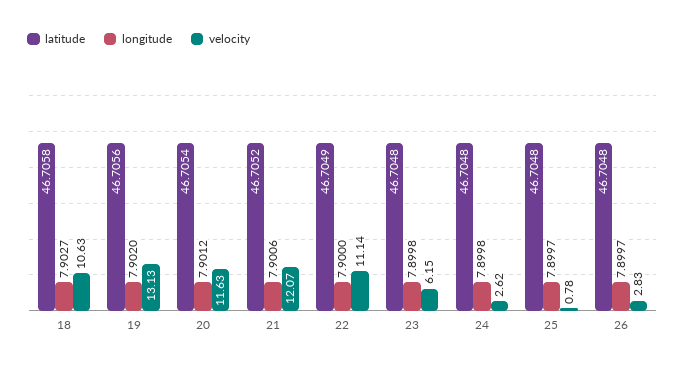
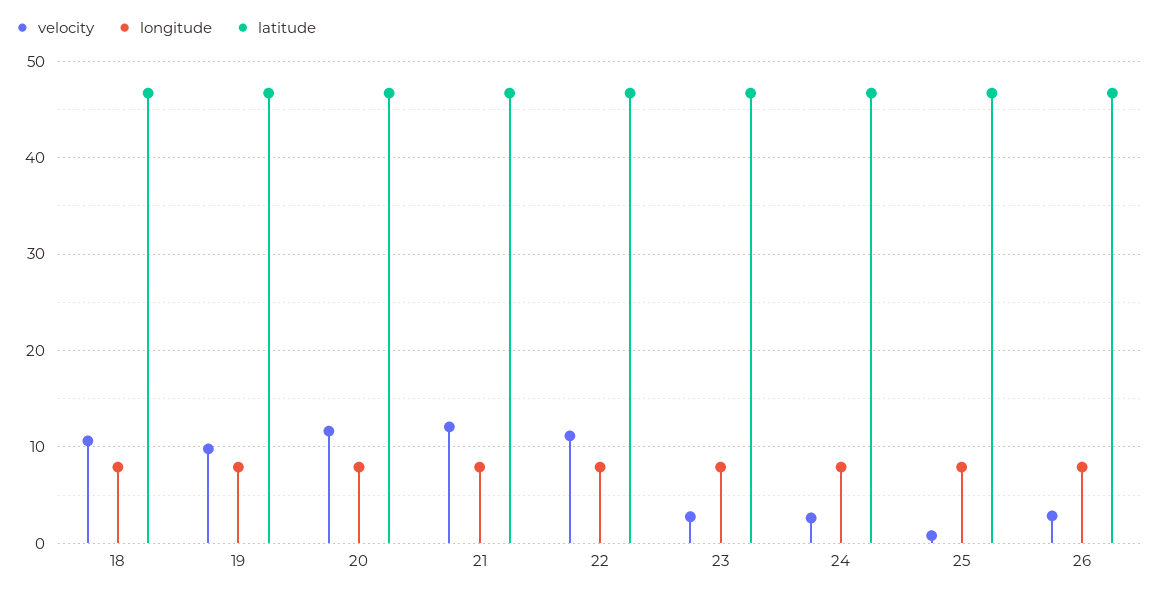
  {
    "latitude": {
      "18": 46.7058,
      "19": 46.7056,
      "20": 46.7054,
      "21": 46.7052,
      "22": 46.7049,
      "23": 46.7048,
      "24": 46.7048,
      "25": 46.7048,
      "26": 46.7048
    },
    "longitude": {
      "18": 7.9027,
      "19": 7.902,
      "20": 7.9012,
      "21": 7.9006,
      "22": 7.9,
      "23": 7.8998,
      "24": 7.8998,
      "25": 7.8997,
      "26": 7.8997
    },
    "velocity": {
      "18": 10.63,
-     "19": 13.13,
+     "19": 10,
      "20": 11.63,
      "21": 12.07,
      "22": 11.14,
-     "23": 6.15,
+     "23": 3,
      "24": 2.62,
      "25": 0.78,
      "26": 2.83
    }
  }

